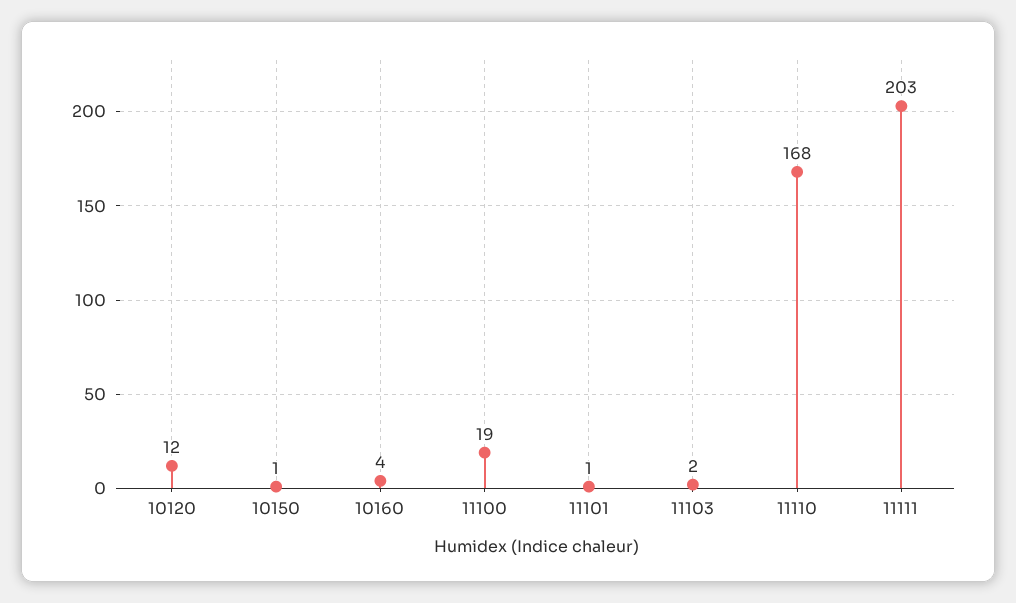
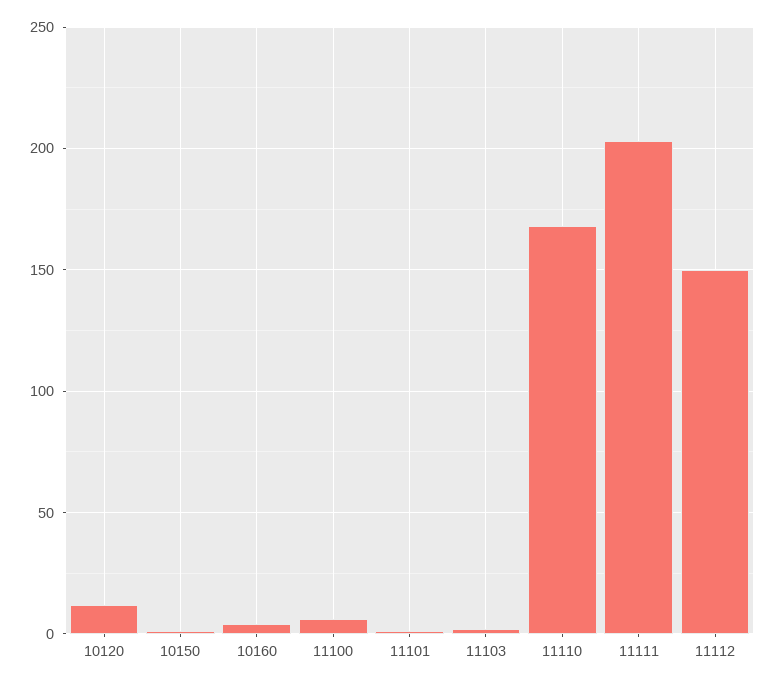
  {
    "10120": 12,
    "10150": 1,
    "10160": 4,
-   "11100": 19,
+   "11100": 5,
    "11101": 1,
    "11103": 2,
    "11110": 168,
-   "11111": 203
+   "11111": 203,
+   "11112": 150
  }

